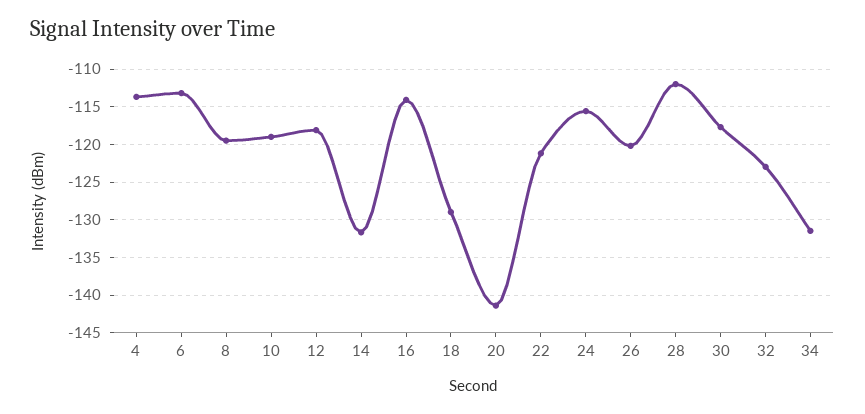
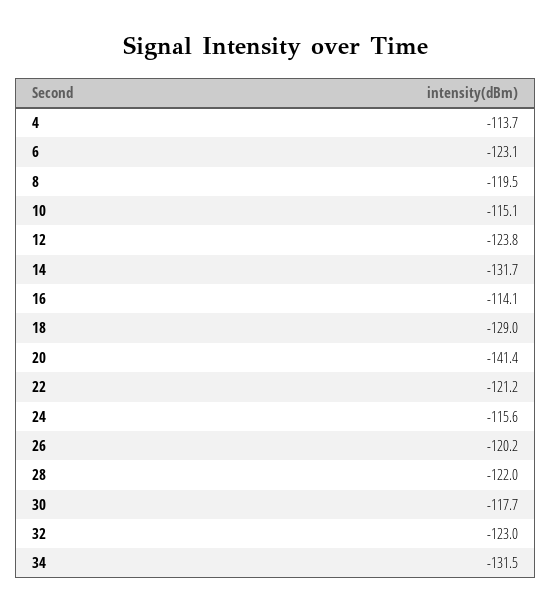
  {
    "4": -113.7,
-   "6": -113,
+   "6": -123.1,
    "8": -119.5,
-   "10": -119,
+   "10": -115.1,
-   "12": -118,
+   "12": -123.8,
    "14": -131.7,
    "16": -114.1,
    "18": -129,
    "20": -141.4,
    "22": -121.2,
    "24": -115.6,
    "26": -120.2,
-   "28": -112,
+   "28": -122,
    "30": -117.7,
    "32": -123,
    "34": -131.5
  }

